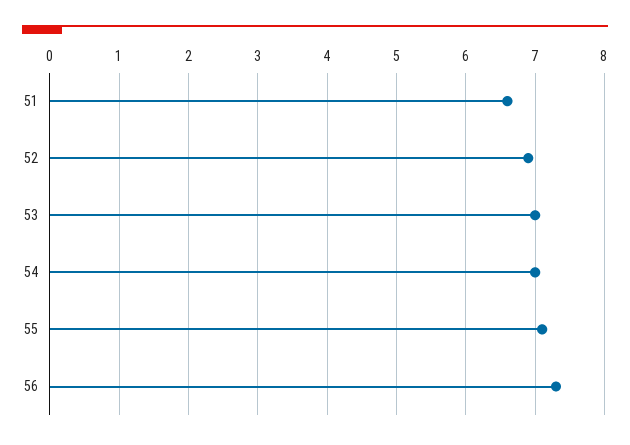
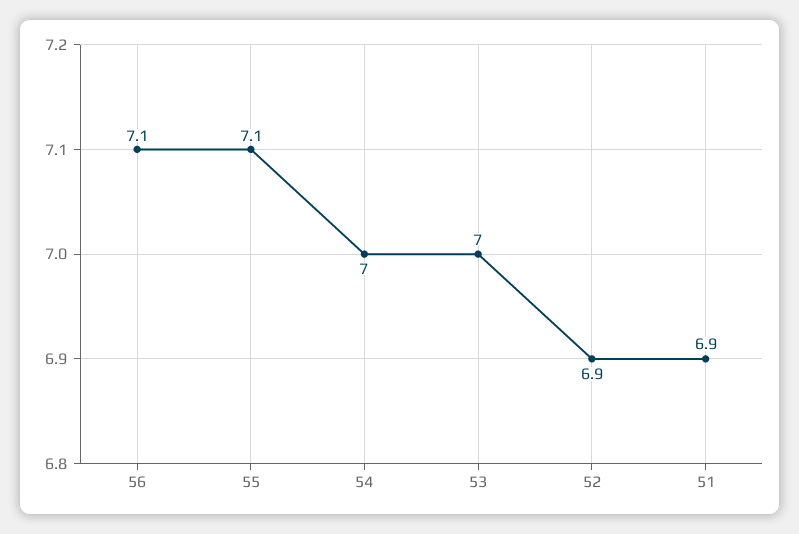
  {
-   "51": 6.6,
+   "51": 6.9,
    "52": 6.9,
    "53": 7,
    "54": 7,
    "55": 7.1,
-   "56": 7.3
+   "56": 7.1
  }

